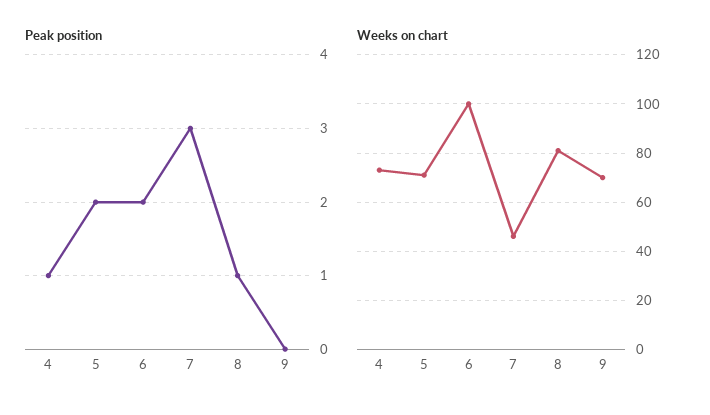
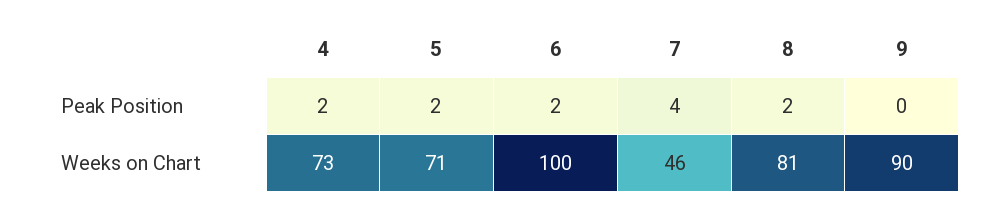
  {
    "Peak position": {
-     "4": 1,
+     "4": 2,
      "5": 2,
      "6": 2,
-     "7": 3,
+     "7": 4,
-     "8": 1,
+     "8": 2,
      "9": 0
    },
    "Weeks on chart": {
      "4": 73,
      "5": 71,
      "6": 100,
      "7": 46,
      "8": 81,
-     "9": 70
+     "9": 90
    }
  }

